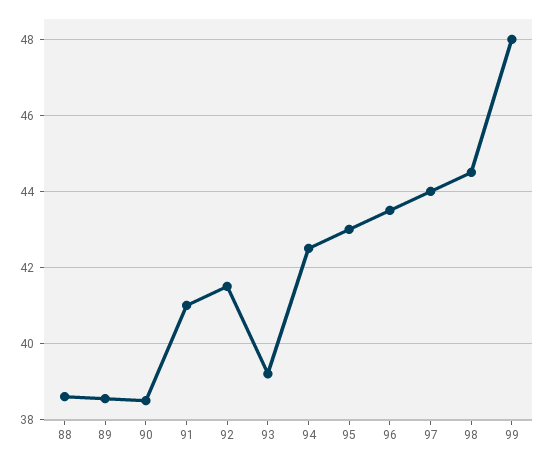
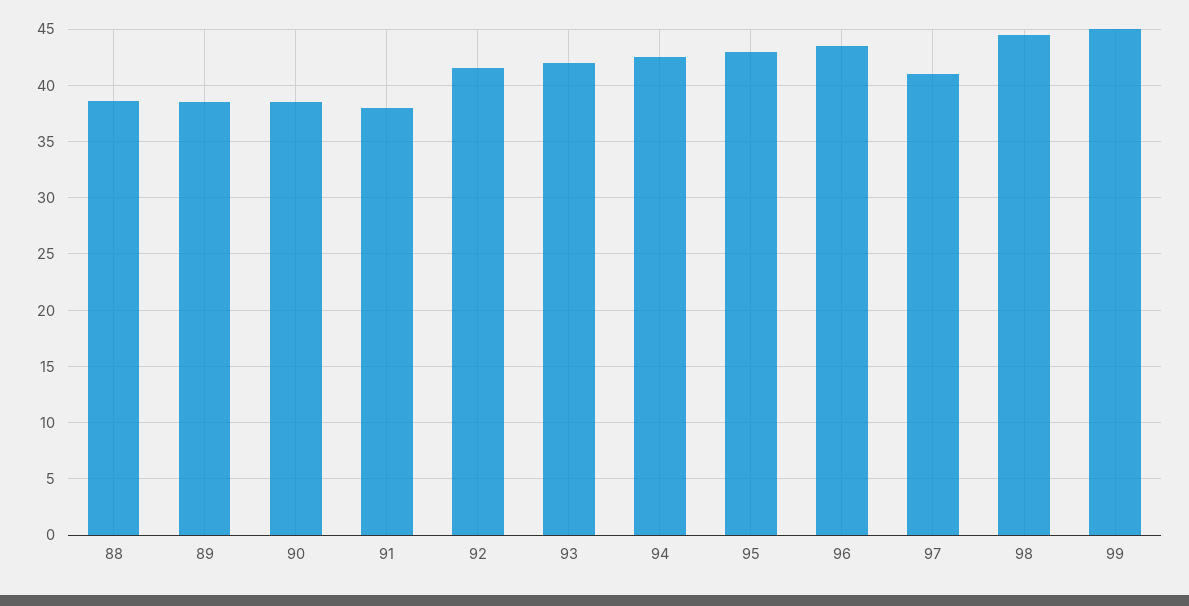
  {
    "88": 38.6,
    "89": 38.6,
    "90": 38.6,
-   "91": 41,
+   "91": 38,
    "92": 41.6,
-   "93": 39.2,
+   "93": 42,
    "94": 42.6,
    "95": 43,
    "96": 43.6,
-   "97": 44,
+   "97": 41,
    "98": 44.6,
-   "99": 48
+   "99": 45
  }

